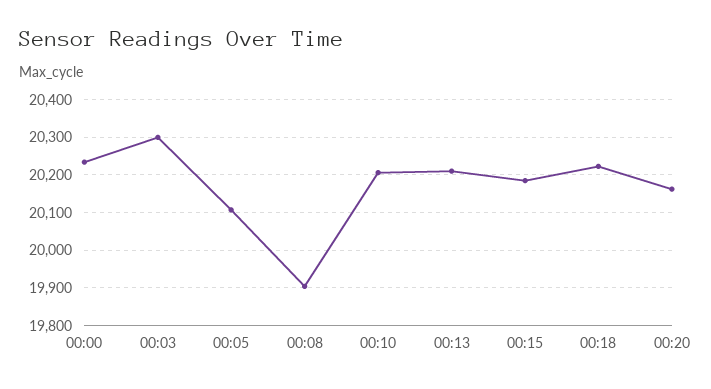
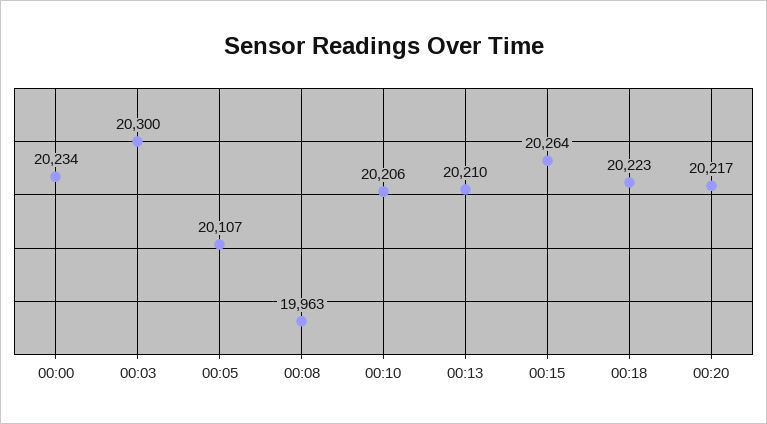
  {
    "00:00": 20234,
    "00:03": 20300,
    "00:05": 20107,
-   "00:08": 19900,
+   "00:08": 19963,
    "00:10": 20206,
    "00:13": 20210,
-   "00:15": 20180,
+   "00:15": 20264,
    "00:18": 20223,
-   "00:20": 20160
+   "00:20": 20217
  }

